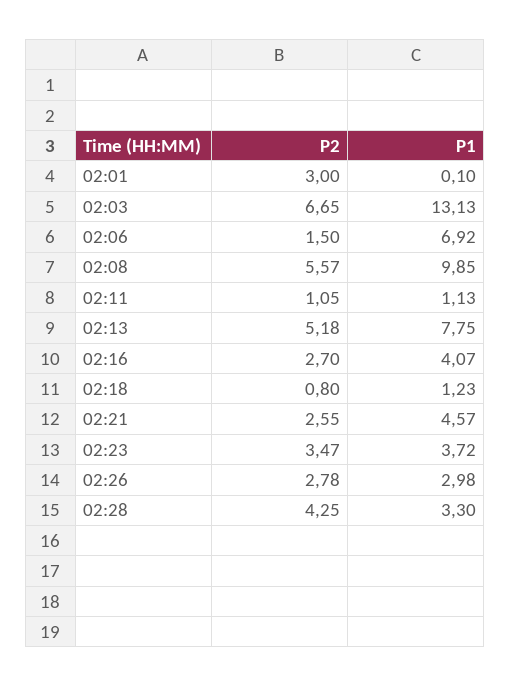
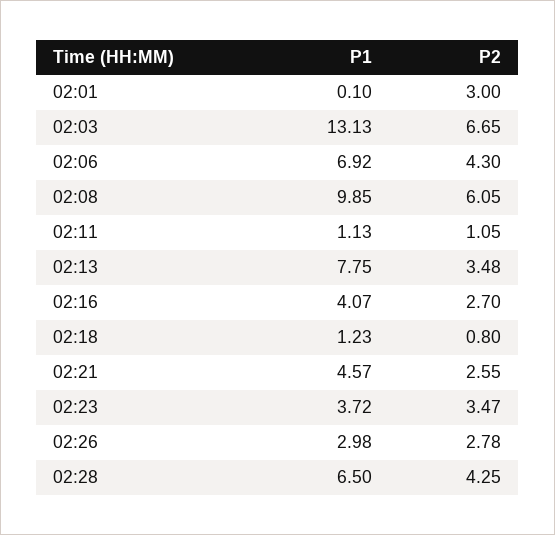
  {
    "P2": {
      "02:01": 3,
      "02:03": 6.65,
-     "02:06": 1.5,
+     "02:06": 4.3,
-     "02:08": 5.57,
+     "02:08": 6.05,
      "02:11": 1.05,
-     "02:13": 5.18,
+     "02:13": 3.48,
      "02:16": 2.7,
      "02:18": 0.8,
      "02:21": 2.55,
      "02:23": 3.47,
      "02:26": 2.78,
      "02:28": 4.25
    },
    "P1": {
      "02:01": 0.1,
      "02:03": 13.13,
      "02:06": 6.92,
      "02:08": 9.85,
      "02:11": 1.13,
      "02:13": 7.75,
      "02:16": 4.07,
      "02:18": 1.23,
      "02:21": 4.57,
      "02:23": 3.72,
      "02:26": 2.98,
-     "02:28": 3.3
+     "02:28": 6.5
    }
  }

